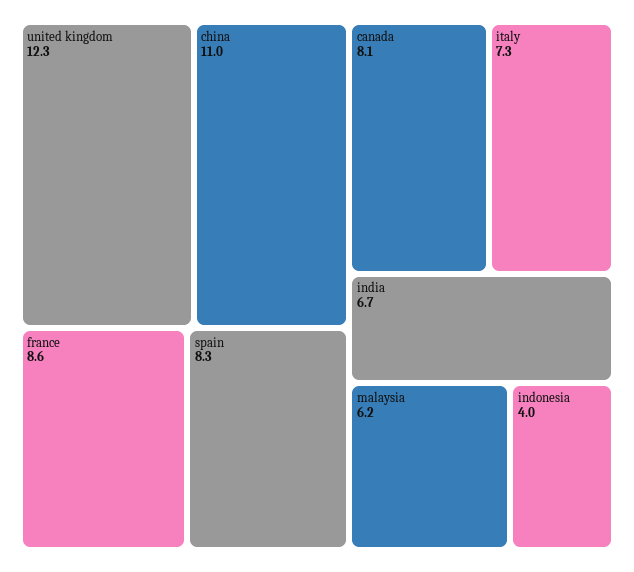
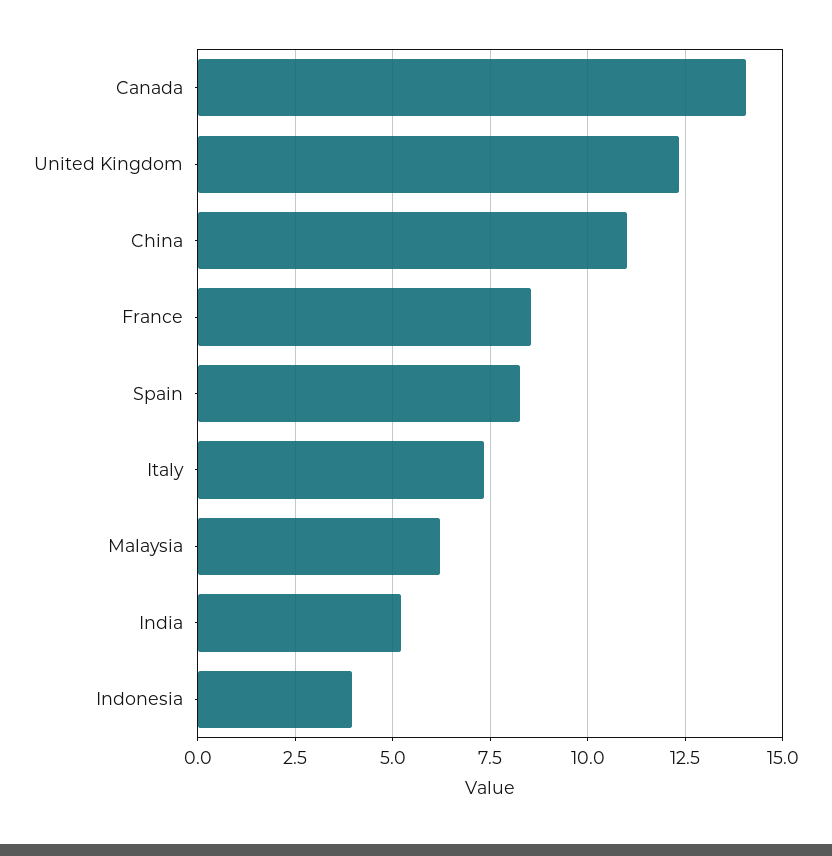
  {
    "united kingdom": 12.3,
    "china": 11,
    "france": 8.6,
    "spain": 8.3,
-   "canada": 8.1,
+   "canada": 14,
    "italy": 7.3,
-   "india": 6.7,
+   "india": 5.25,
    "malaysia": 6.2,
    "indonesia": 4
  }

